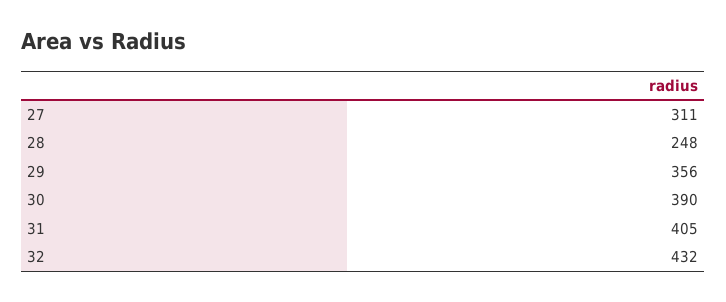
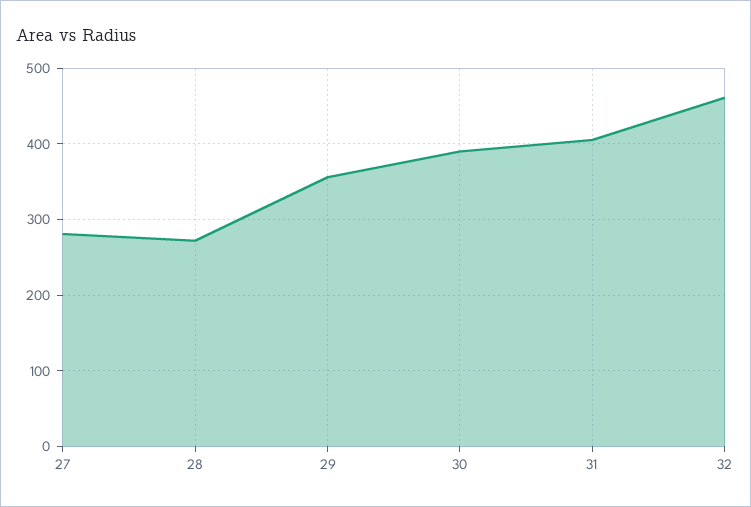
  {
-   "27": 311,
+   "27": 280,
-   "28": 248,
+   "28": 270,
    "29": 356,
    "30": 390,
    "31": 405,
-   "32": 432
+   "32": 460
  }

